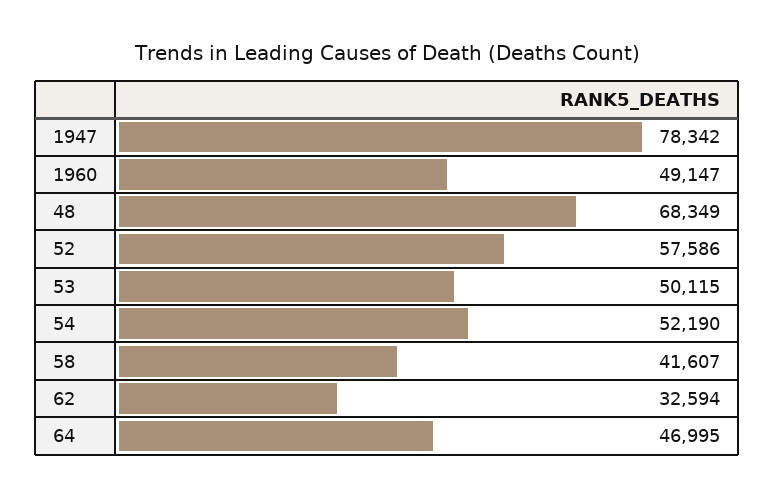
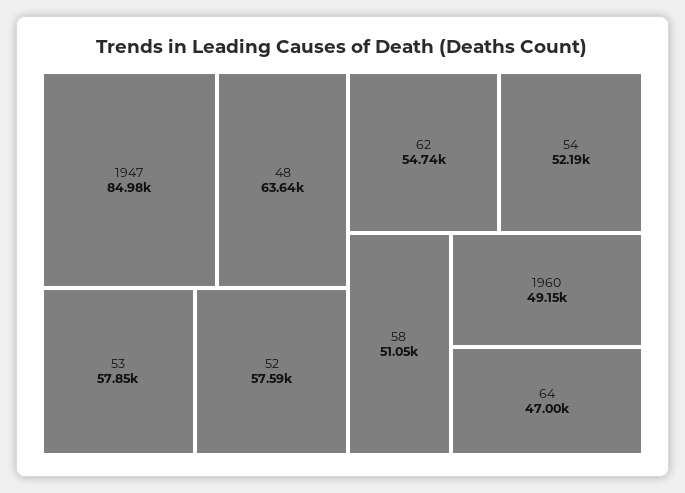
  {
-   "1947": 78342,
+   "1947": 84980,
    "1960": 49147,
-   "48": 68349,
+   "48": 63640,
    "52": 57586,
-   "53": 50115,
+   "53": 57850,
    "54": 52190,
-   "58": 41607,
+   "58": 51050,
-   "62": 32594,
+   "62": 54740,
    "64": 46995
  }

